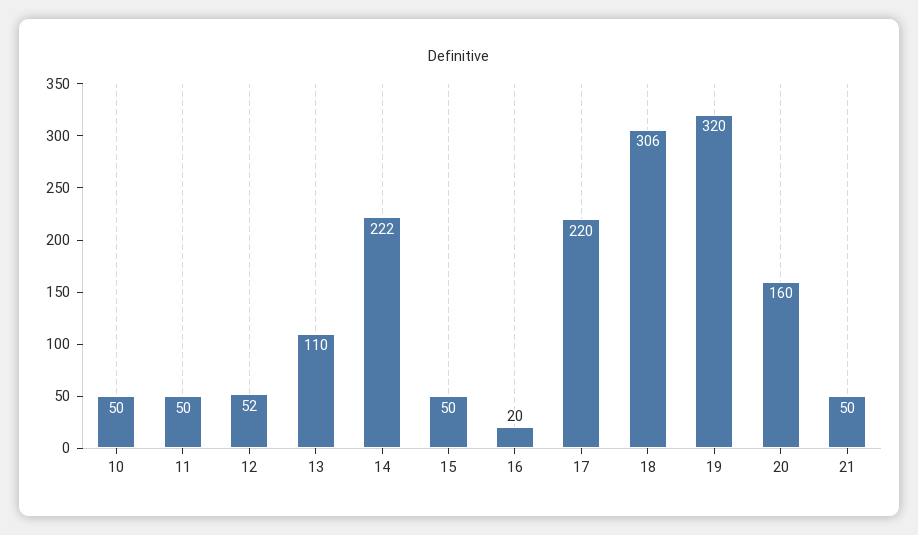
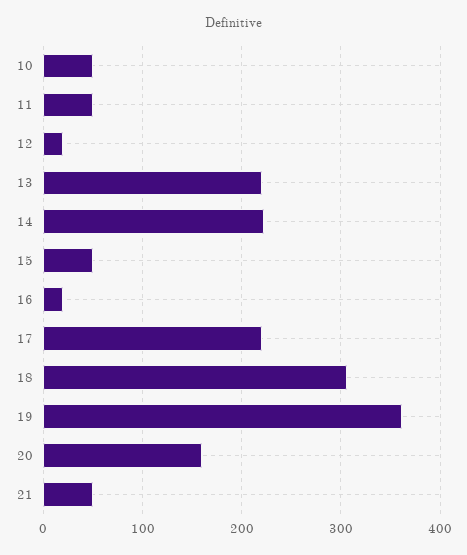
  {
    "10": 50,
    "11": 50,
-   "12": 52,
+   "12": 20,
-   "13": 110,
+   "13": 220,
    "14": 222,
    "15": 50,
    "16": 20,
    "17": 220,
    "18": 306,
-   "19": 320,
+   "19": 360,
    "20": 160,
    "21": 50
  }

